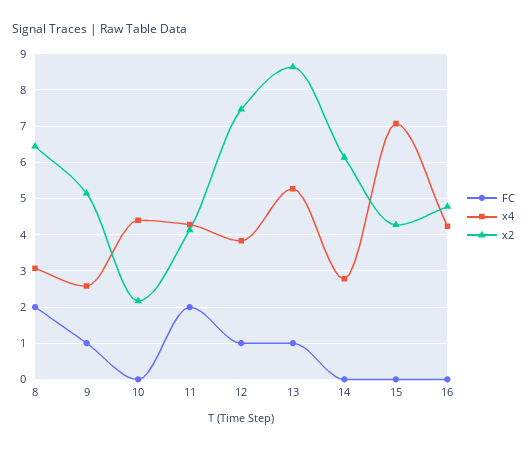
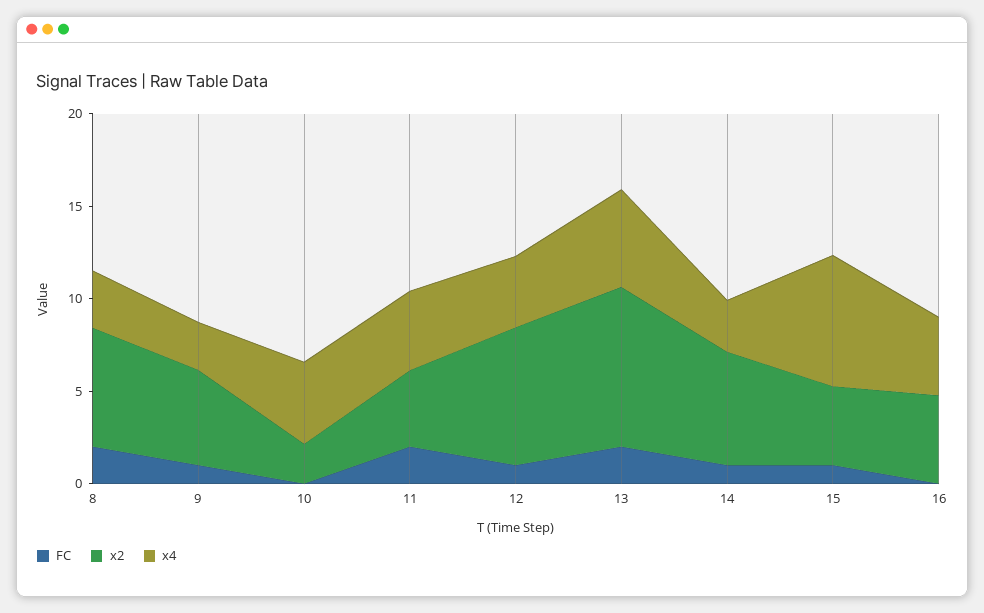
  {
    "FC": {
      "8": 2,
      "9": 1,
      "10": 0,
      "11": 2,
      "12": 1,
-     "13": 1,
+     "13": 2,
-     "14": 0,
+     "14": 1,
-     "15": 0,
+     "15": 1,
      "16": 0
    },
    "x4": {
      "8": 3,
      "9": 2.6,
      "10": 4.4,
      "11": 4.2,
      "12": 3.8,
      "13": 5.2,
      "14": 2.8,
      "15": 7,
      "16": 4.2
    },
    "x2": {
      "8": 6.4,
      "9": 5.2,
      "10": 2.2,
      "11": 4.2,
      "12": 7.4,
      "13": 8.6,
      "14": 6.2,
      "15": 4.2,
      "16": 4.8
    }
  }

